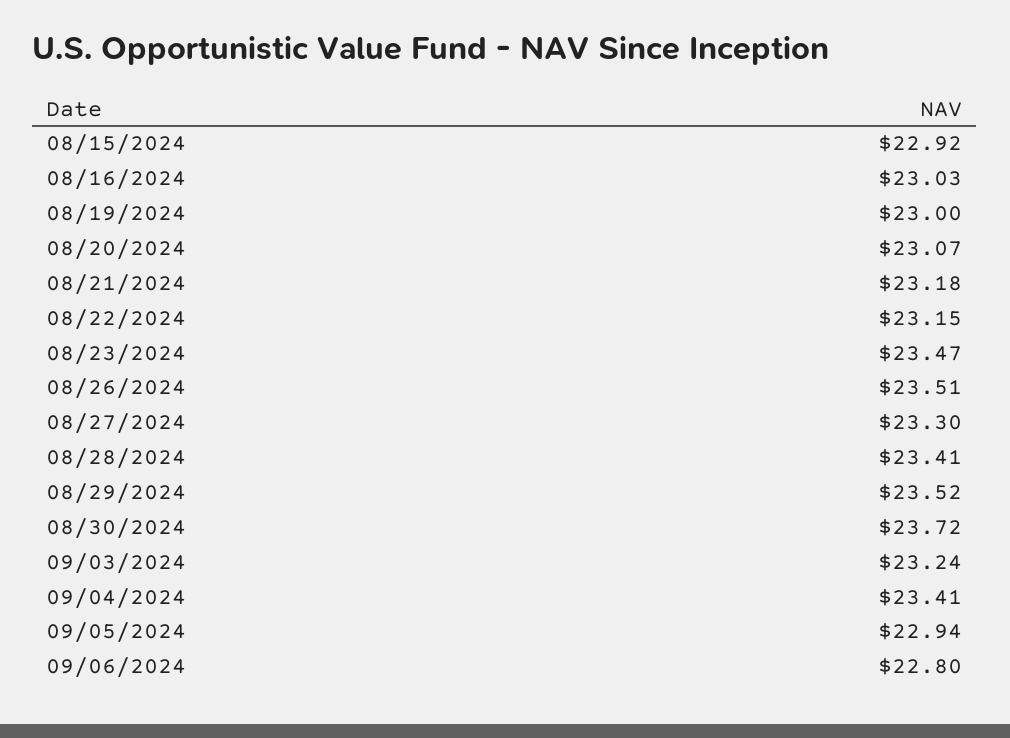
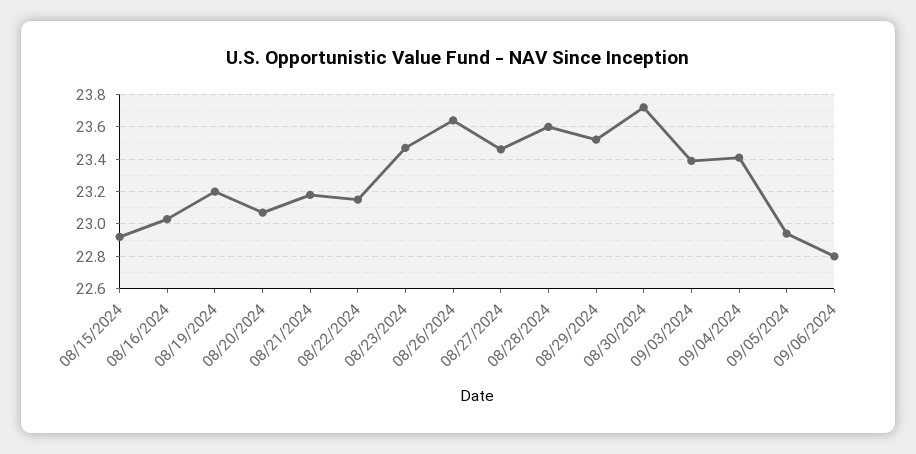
  {
    "08/15/2024": 22.92,
    "08/16/2024": 23.03,
-   "08/19/2024": 23,
+   "08/19/2024": 23.2,
    "08/20/2024": 23.07,
    "08/21/2024": 23.18,
    "08/22/2024": 23.15,
    "08/23/2024": 23.47,
-   "08/26/2024": 23.51,
+   "08/26/2024": 23.65,
-   "08/27/2024": 23.3,
+   "08/27/2024": 23.45,
-   "08/28/2024": 23.41,
+   "08/28/2024": 23.6,
    "08/29/2024": 23.52,
    "08/30/2024": 23.72,
-   "09/03/2024": 23.24,
+   "09/03/2024": 23.4,
    "09/04/2024": 23.41,
    "09/05/2024": 22.94,
    "09/06/2024": 22.8
  }

